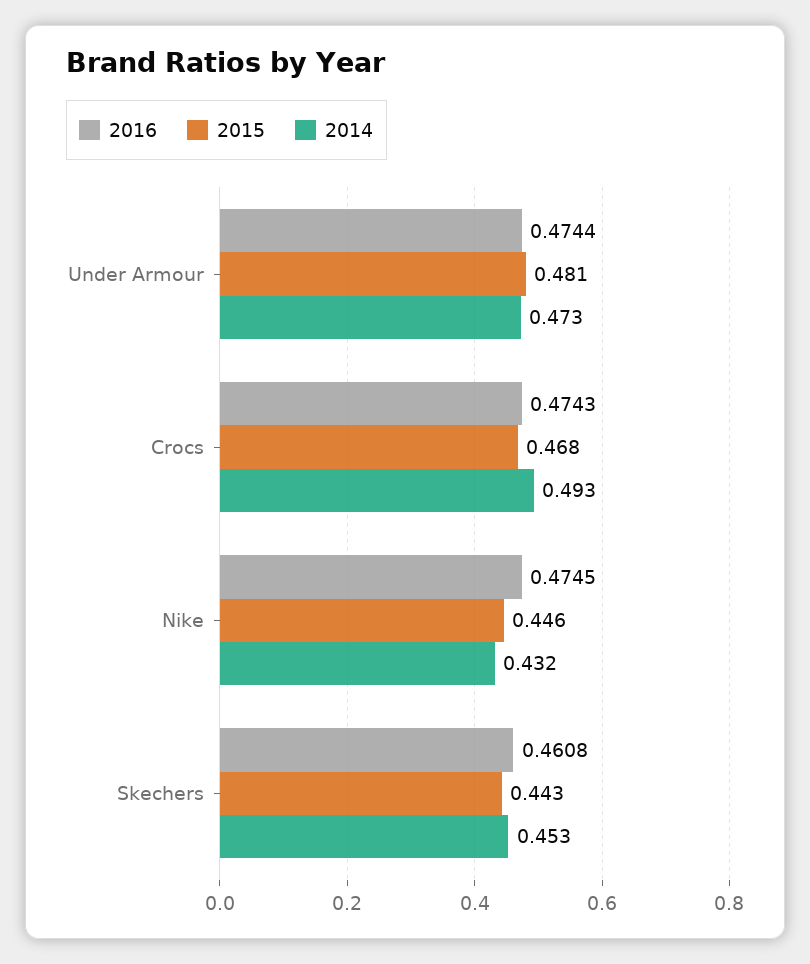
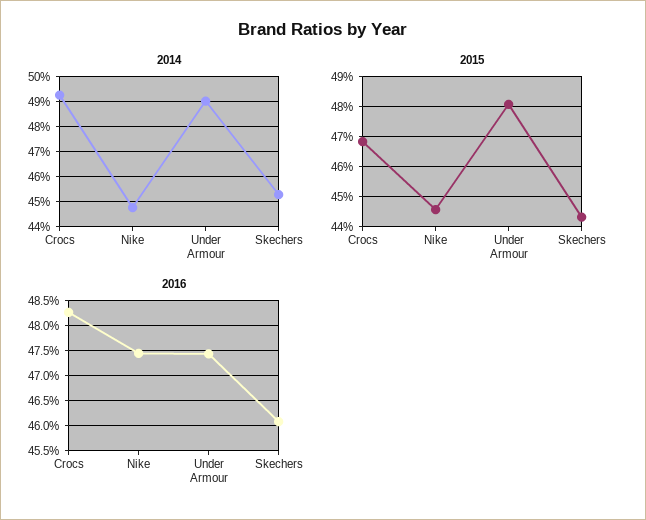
  {
    "2016": {
      "Under Armour": 0.4744,
-     "Crocs": 0.4743,
+     "Crocs": 0.4825,
      "Nike": 0.4745,
      "Skechers": 0.4608
    },
    "2015": {
      "Under Armour": 0.481,
      "Crocs": 0.468,
      "Nike": 0.446,
      "Skechers": 0.443
    },
    "2014": {
-     "Under Armour": 0.473,
+     "Under Armour": 0.49,
      "Crocs": 0.493,
-     "Nike": 0.432,
+     "Nike": 0.4475,
      "Skechers": 0.453
    }
  }

